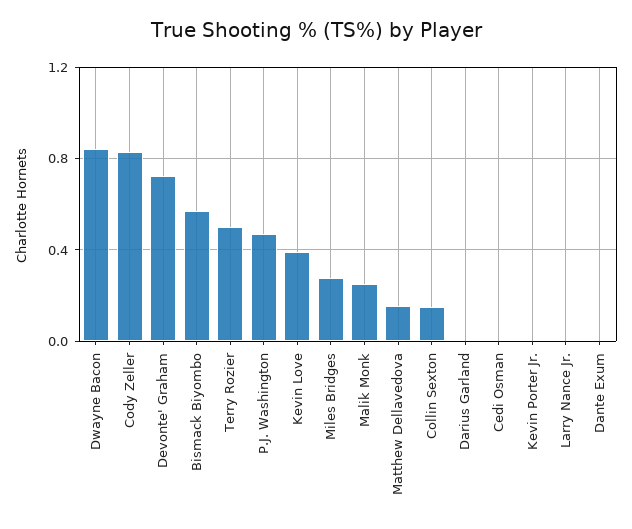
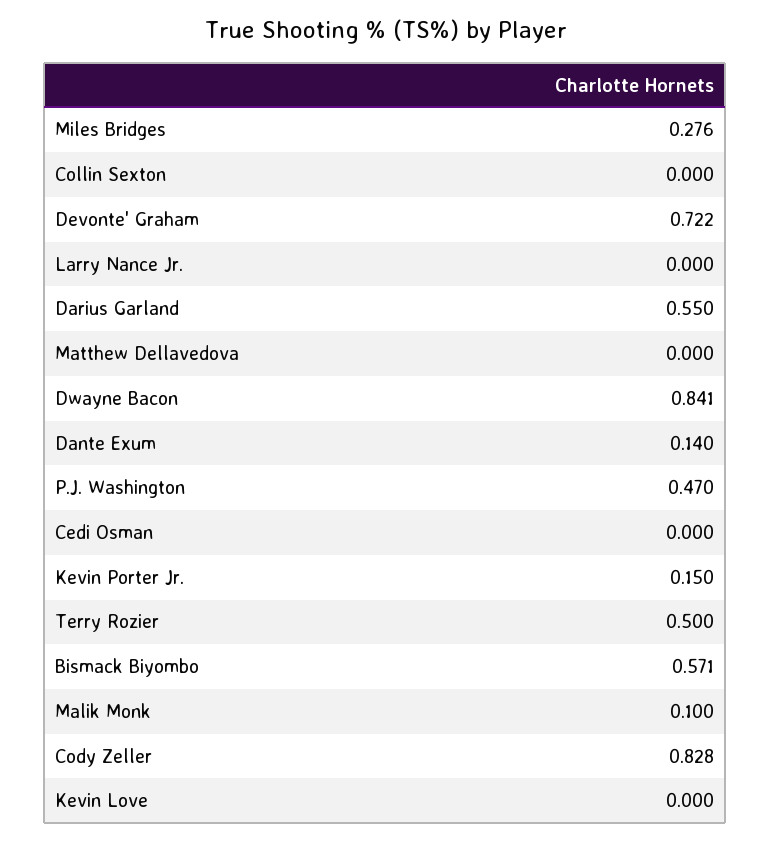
  {
    "Dwayne Bacon": 0.841,
    "Cody Zeller": 0.828,
    "Devonte' Graham": 0.722,
    "Bismack Biyombo": 0.571,
    "Terry Rozier": 0.5,
    "P.J. Washington": 0.47,
-   "Kevin Love": 0.4,
+   "Kevin Love": 0,
    "Miles Bridges": 0.276,
-   "Malik Monk": 0.25,
+   "Malik Monk": 0.1,
-   "Matthew Dellavedova": 0.15,
+   "Matthew Dellavedova": 0,
-   "Collin Sexton": 0.15,
+   "Collin Sexton": 0,
-   "Darius Garland": 0,
+   "Darius Garland": 0.55,
    "Cedi Osman": 0,
-   "Kevin Porter Jr.": 0,
+   "Kevin Porter Jr.": 0.15,
    "Larry Nance Jr.": 0,
-   "Dante Exum": 0
+   "Dante Exum": 0.14
  }

